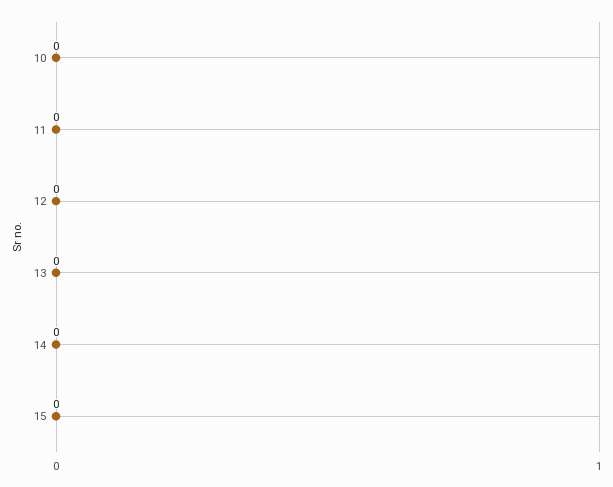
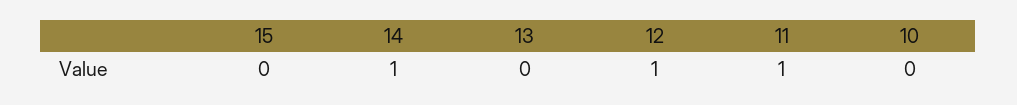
  {
    "10": 0,
-   "11": 0,
+   "11": 1,
-   "12": 0,
+   "12": 1,
    "13": 0,
-   "14": 0,
+   "14": 1,
    "15": 0
  }

